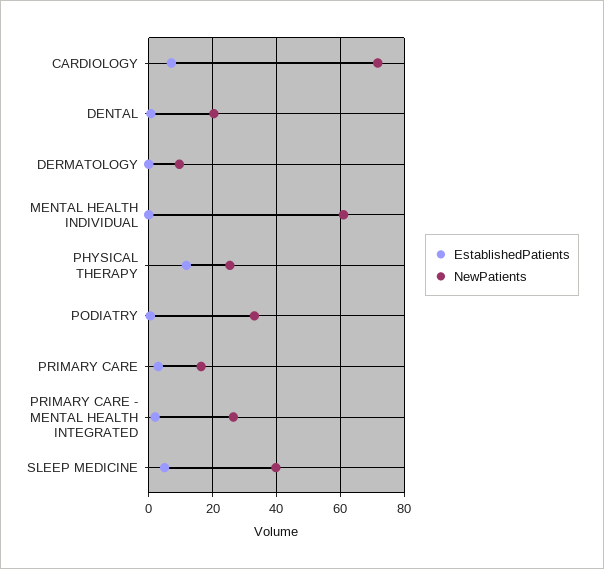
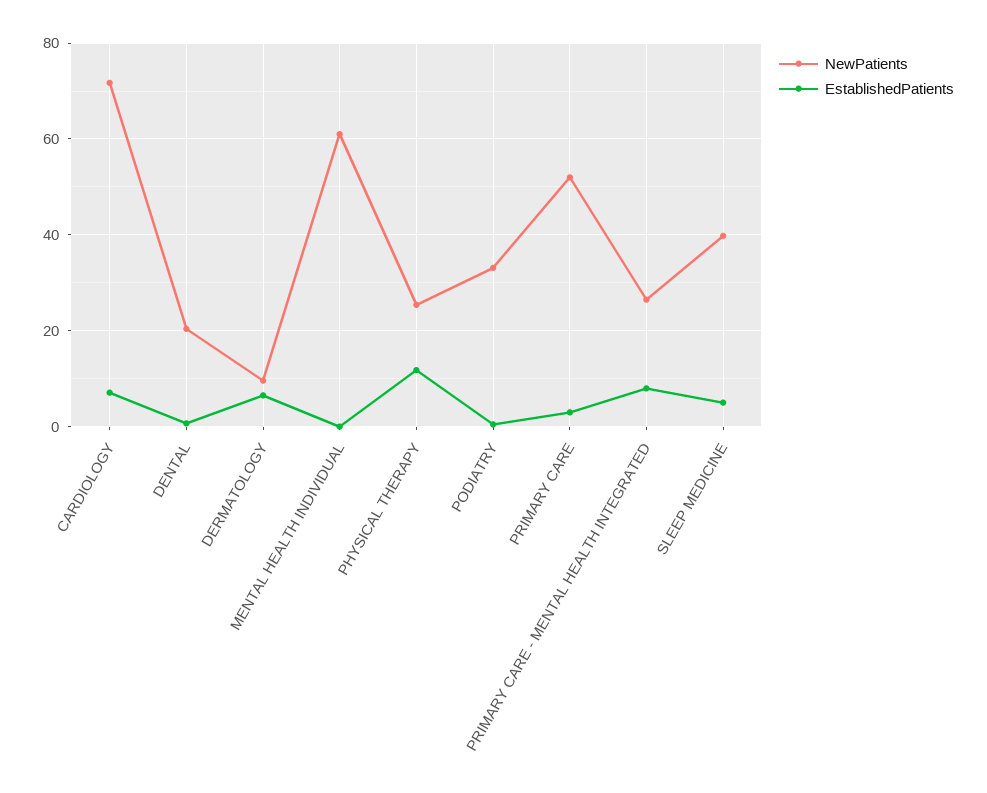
  {
    "EstablishedPatients": {
      "CARDIOLOGY": 8,
      "DENTAL": 0,
-     "DERMATOLOGY": 0,
+     "DERMATOLOGY": 6,
      "MENTAL HEALTH INDIVIDUAL": 0,
      "PHYSICAL THERAPY": 12,
      "PODIATRY": 0,
      "PRIMARY CARE": 4,
-     "PRIMARY CARE - MENTAL HEALTH INTEGRATED": 2,
+     "PRIMARY CARE - MENTAL HEALTH INTEGRATED": 8,
      "SLEEP MEDICINE": 6
    },
    "NewPatients": {
      "CARDIOLOGY": 72,
      "DENTAL": 20,
      "DERMATOLOGY": 10,
      "MENTAL HEALTH INDIVIDUAL": 62,
      "PHYSICAL THERAPY": 26,
      "PODIATRY": 34,
-     "PRIMARY CARE": 16,
+     "PRIMARY CARE": 52,
      "PRIMARY CARE - MENTAL HEALTH INTEGRATED": 26,
      "SLEEP MEDICINE": 40
    }
  }

